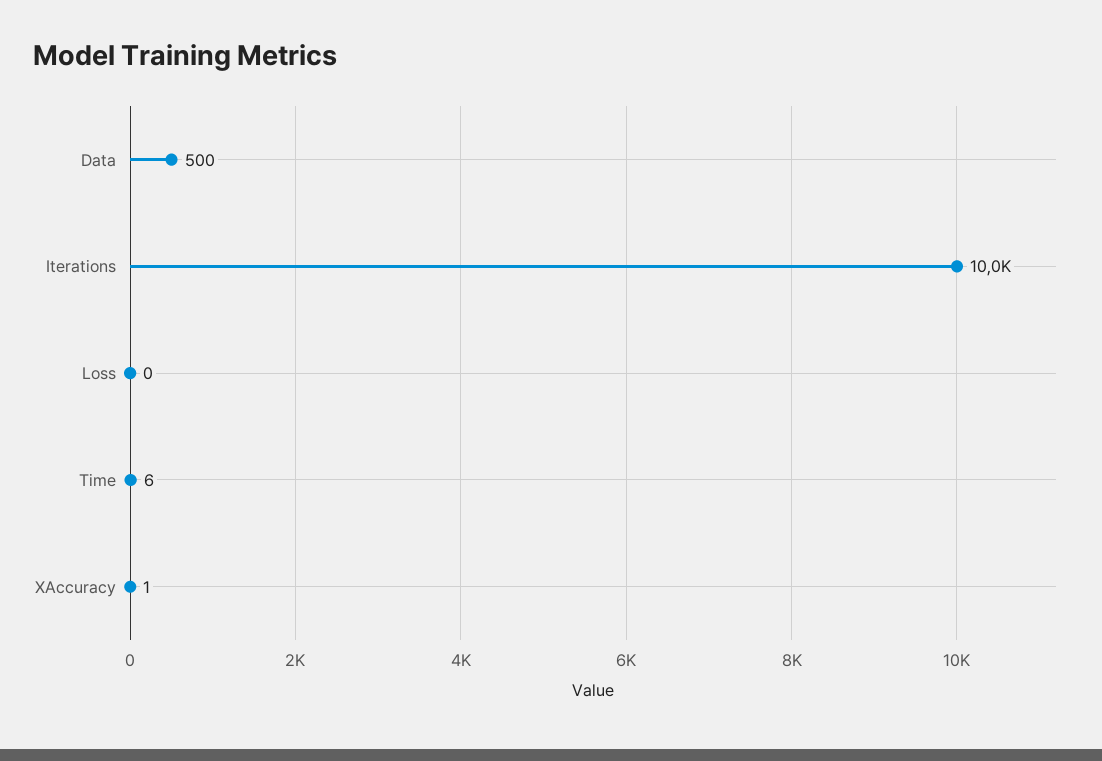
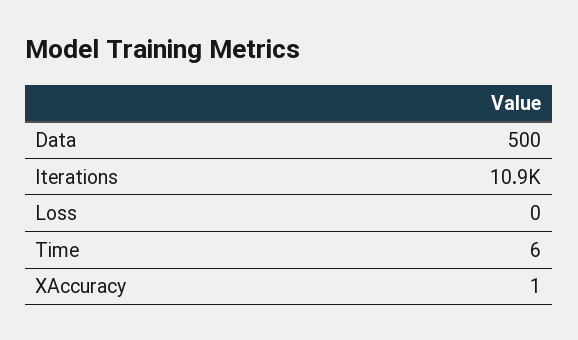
  {
    "Data": 500,
-   "Iterations": 10000,
+   "Iterations": 10900,
    "Loss": 0,
    "Time": 6,
    "XAccuracy": 1
  }

